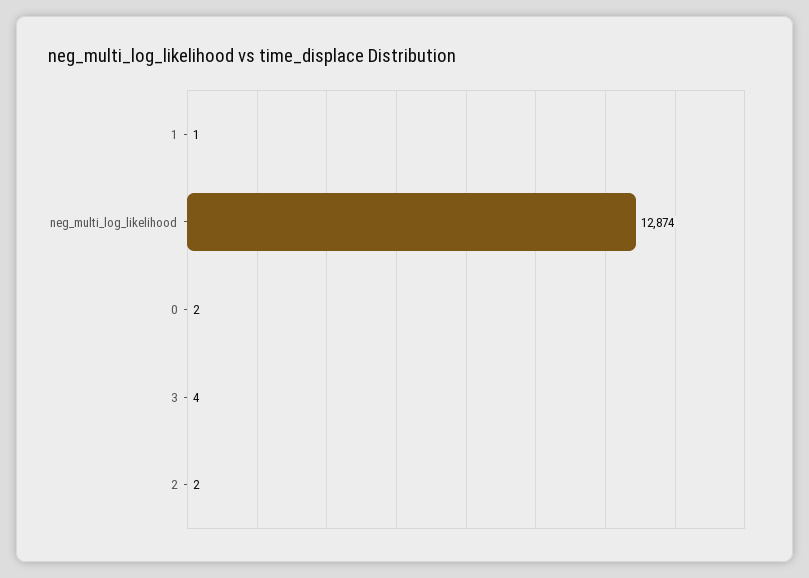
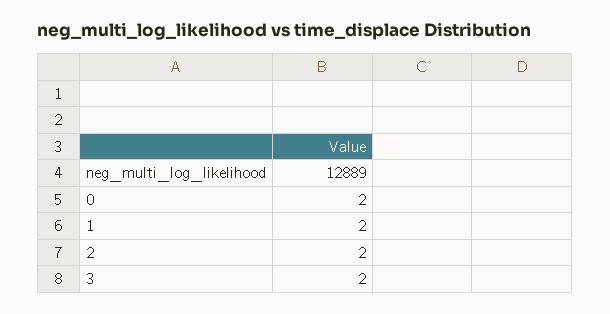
  {
-   "1": 1,
+   "1": 2,
-   "neg_multi_log_likelihood": 12874,
+   "neg_multi_log_likelihood": 12889,
    "0": 2,
-   "3": 4,
+   "3": 2,
    "2": 2
  }

